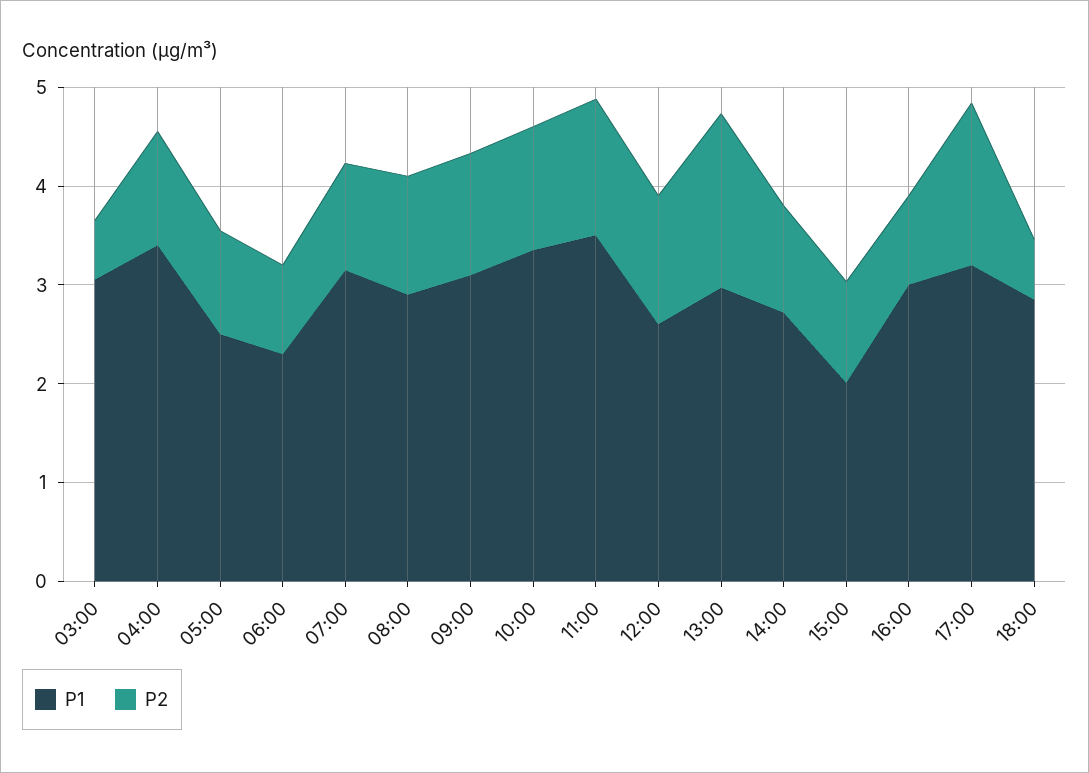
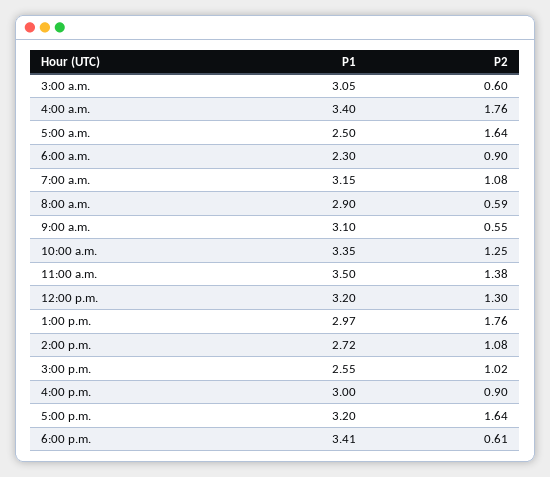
  {
    "P1": {
      "03:00": 3.05,
      "04:00": 3.4,
      "05:00": 2.5,
      "06:00": 2.3,
      "07:00": 3.15,
      "08:00": 2.9,
      "09:00": 3.1,
      "10:00": 3.35,
      "11:00": 3.5,
-     "12:00": 2.6,
+     "12:00": 3.2,
      "13:00": 2.97,
      "14:00": 2.72,
-     "15:00": 2,
+     "15:00": 2.55,
      "16:00": 3,
      "17:00": 3.2,
-     "18:00": 2.8
+     "18:00": 3.41
    },
    "P2": {
      "03:00": 0.6,
-     "04:00": 1.2,
+     "04:00": 1.76,
-     "05:00": 1,
+     "05:00": 1.64,
      "06:00": 0.9,
      "07:00": 1.08,
-     "08:00": 1.2,
+     "08:00": 0.59,
-     "09:00": 1.2,
+     "09:00": 0.55,
      "10:00": 1.25,
      "11:00": 1.38,
      "12:00": 1.3,
      "13:00": 1.76,
      "14:00": 1.08,
      "15:00": 1.02,
      "16:00": 0.9,
      "17:00": 1.64,
      "18:00": 0.61
    }
  }

